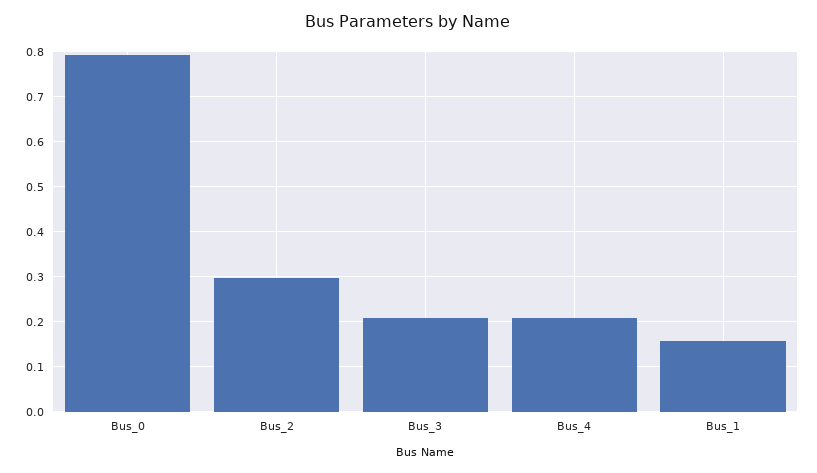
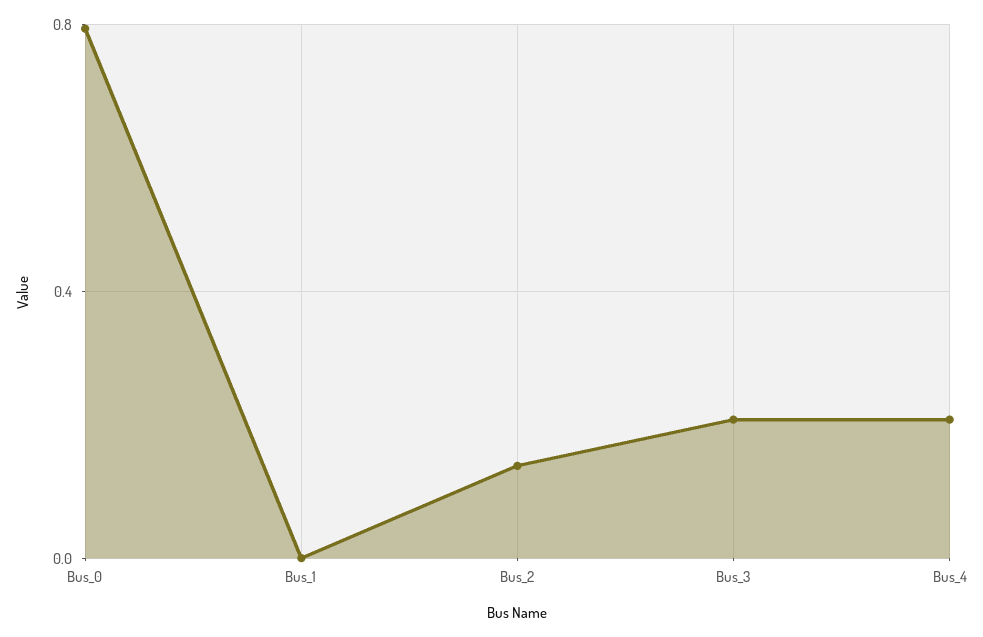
  {
    "Bus_0": 0.8,
-   "Bus_2": 0.3,
+   "Bus_2": 0.15,
    "Bus_3": 0.2,
    "Bus_4": 0.2,
-   "Bus_1": 0.16
+   "Bus_1": 0
  }

